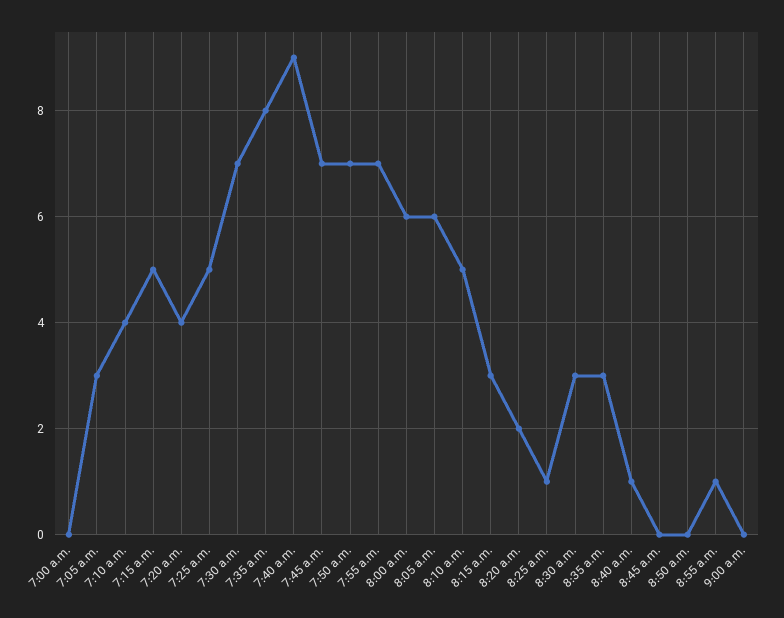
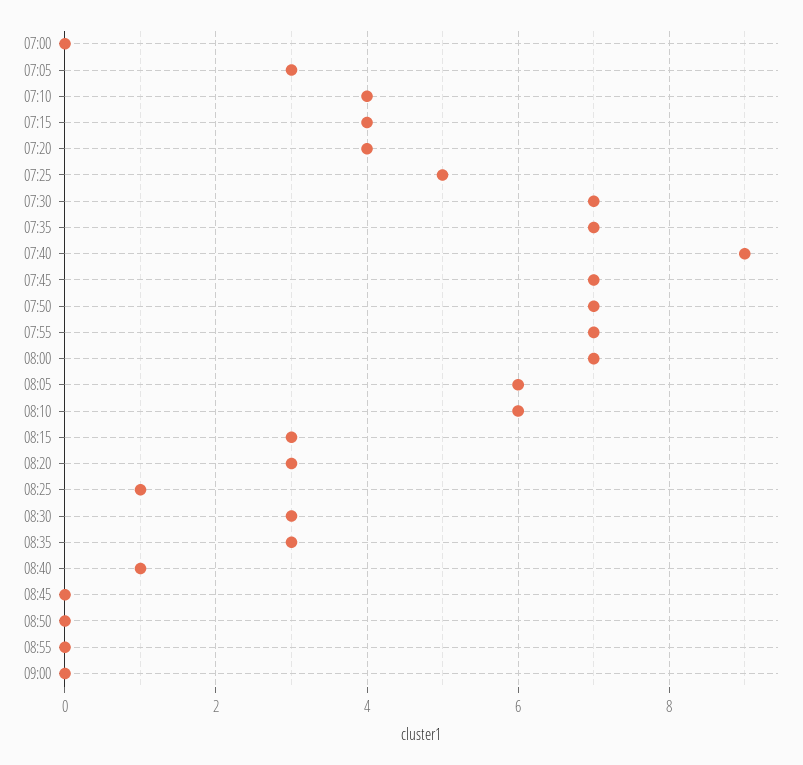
  {
    "7:00 a.m.": 0,
    "7:05 a.m.": 3,
    "7:10 a.m.": 4,
-   "7:15 a.m.": 5,
+   "7:15 a.m.": 4,
    "7:20 a.m.": 4,
    "7:25 a.m.": 5,
    "7:30 a.m.": 7,
-   "7:35 a.m.": 8,
+   "7:35 a.m.": 7,
    "7:40 a.m.": 9,
    "7:45 a.m.": 7,
    "7:50 a.m.": 7,
    "7:55 a.m.": 7,
-   "8:00 a.m.": 6,
+   "8:00 a.m.": 7,
    "8:05 a.m.": 6,
-   "8:10 a.m.": 5,
+   "8:10 a.m.": 6,
    "8:15 a.m.": 3,
-   "8:20 a.m.": 2,
+   "8:20 a.m.": 3,
    "8:25 a.m.": 1,
    "8:30 a.m.": 3,
    "8:35 a.m.": 3,
    "8:40 a.m.": 1,
    "8:45 a.m.": 0,
    "8:50 a.m.": 0,
-   "8:55 a.m.": 1,
+   "8:55 a.m.": 0,
    "9:00 a.m.": 0
  }

